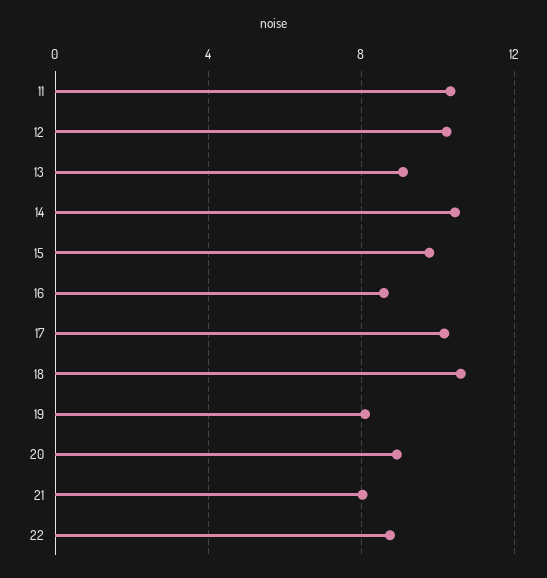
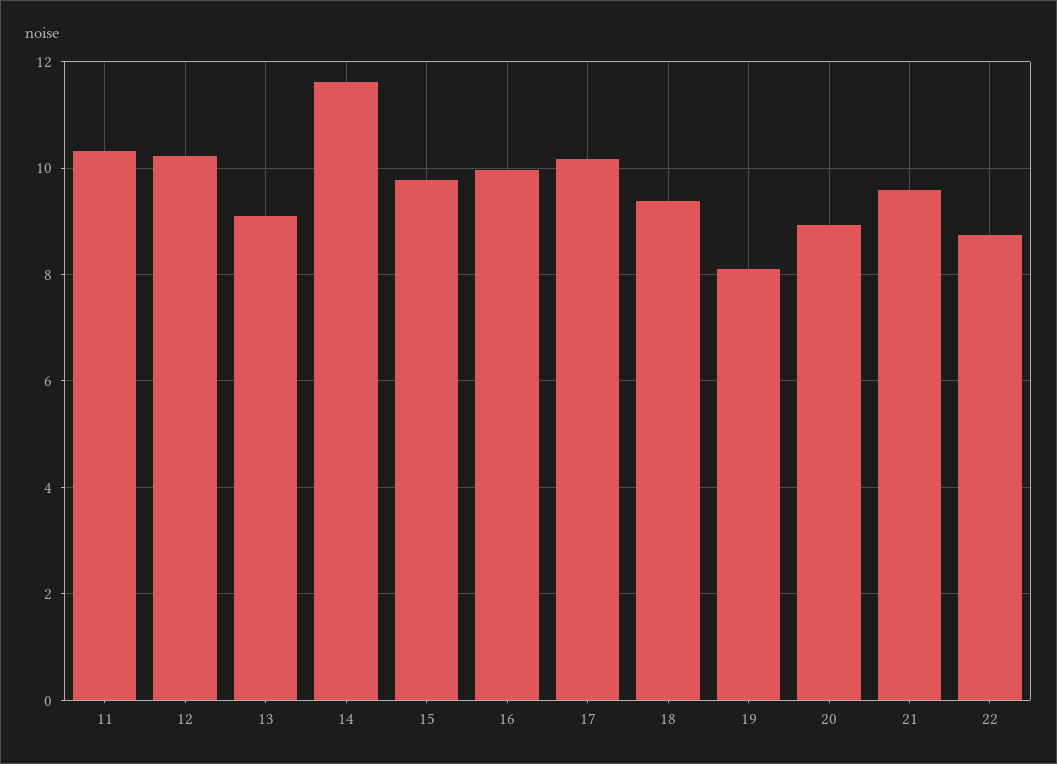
  {
    "11": 10.4,
    "12": 10.2,
    "13": 9,
-   "14": 10.5,
+   "14": 11.6,
    "15": 9.8,
-   "16": 8.5,
+   "16": 10,
    "17": 10.2,
-   "18": 10.5,
+   "18": 9.4,
    "19": 8.2,
    "20": 9,
-   "21": 8,
+   "21": 9.6,
    "22": 8.8
  }

